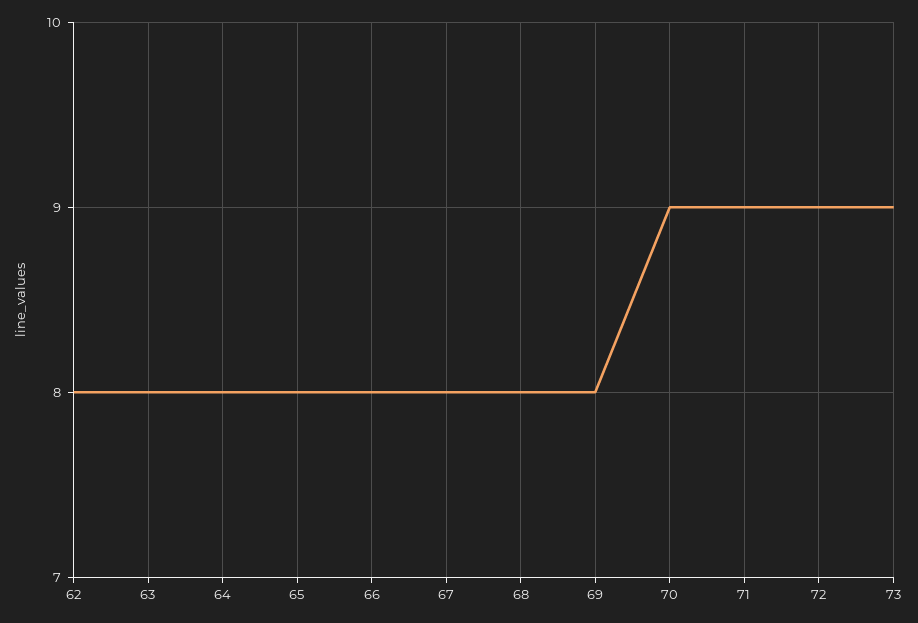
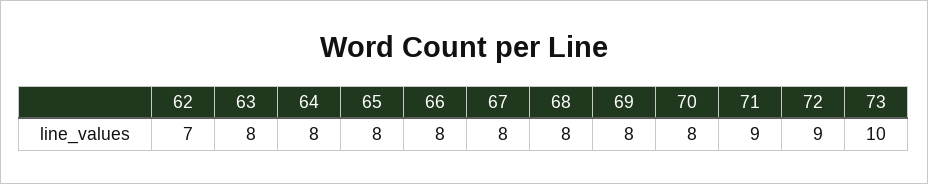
  {
-   "62": 8,
+   "62": 7,
    "63": 8,
    "64": 8,
    "65": 8,
    "66": 8,
    "67": 8,
    "68": 8,
    "69": 8,
-   "70": 9,
+   "70": 8,
    "71": 9,
    "72": 9,
-   "73": 9
+   "73": 10
  }

